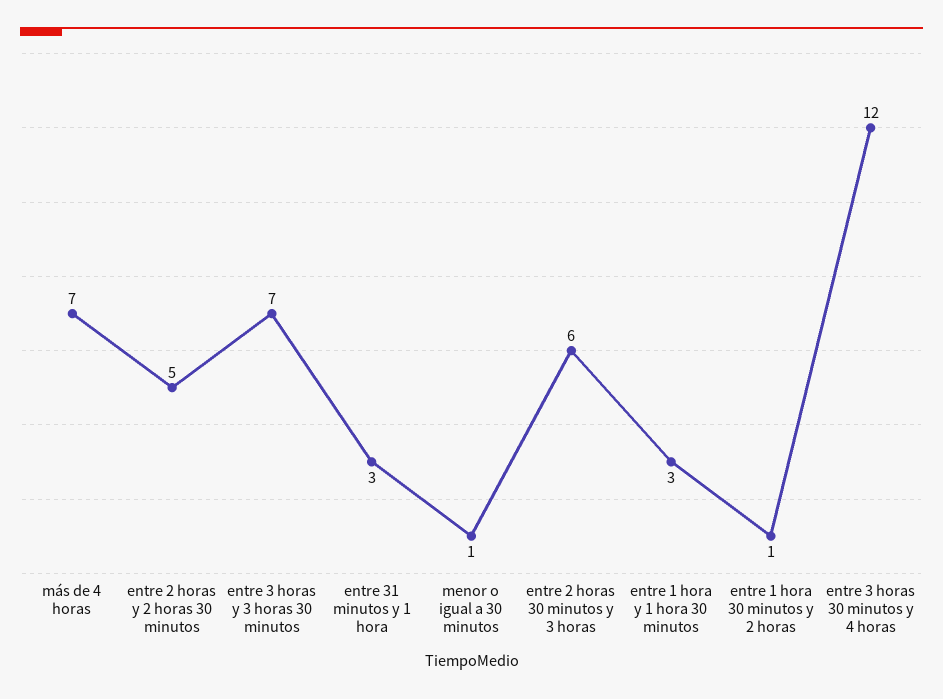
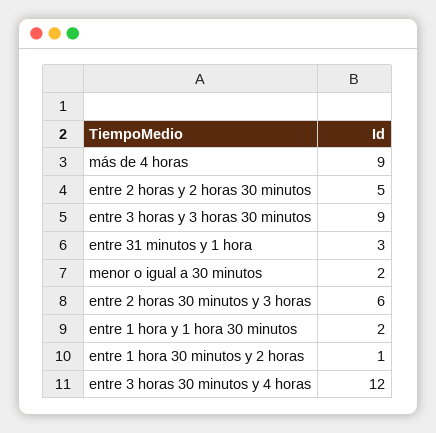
  {
-   "más de 4 horas": 7,
+   "más de 4 horas": 9,
    "entre 2 horas y 2 horas 30 minutos": 5,
-   "entre 3 horas y 3 horas 30 minutos": 7,
+   "entre 3 horas y 3 horas 30 minutos": 9,
    "entre 31 minutos y 1 hora": 3,
-   "menor o igual a 30 minutos": 1,
+   "menor o igual a 30 minutos": 2,
    "entre 2 horas 30 minutos y 3 horas": 6,
-   "entre 1 hora y 1 hora 30 minutos": 3,
+   "entre 1 hora y 1 hora 30 minutos": 2,
    "entre 1 hora 30 minutos y 2 horas": 1,
    "entre 3 horas 30 minutos y 4 horas": 12
  }

